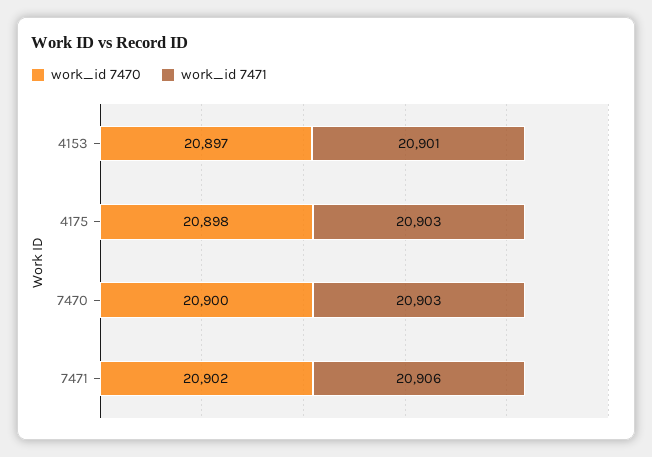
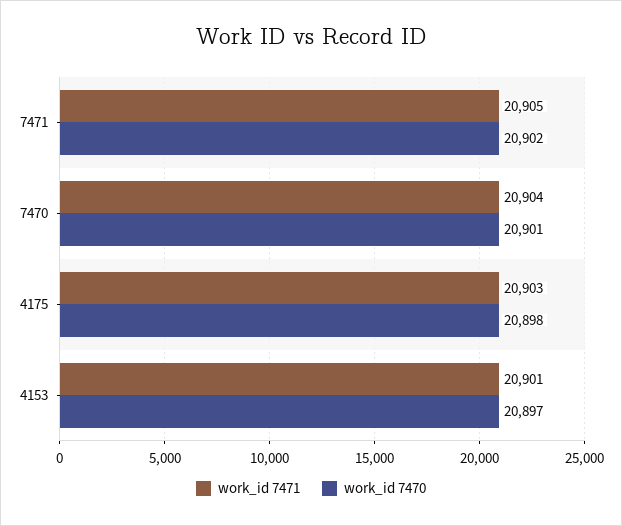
  {
    "work_id 7470": {
      "4153": 20897,
      "4175": 20898,
-     "7470": 20900,
+     "7470": 20901,
      "7471": 20902
    },
    "work_id 7471": {
      "4153": 20901,
      "4175": 20903,
-     "7470": 20903,
+     "7470": 20904,
-     "7471": 20906
+     "7471": 20905
    }
  }

